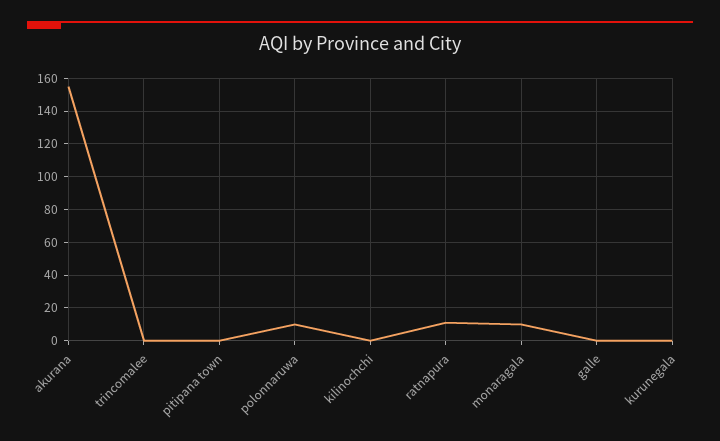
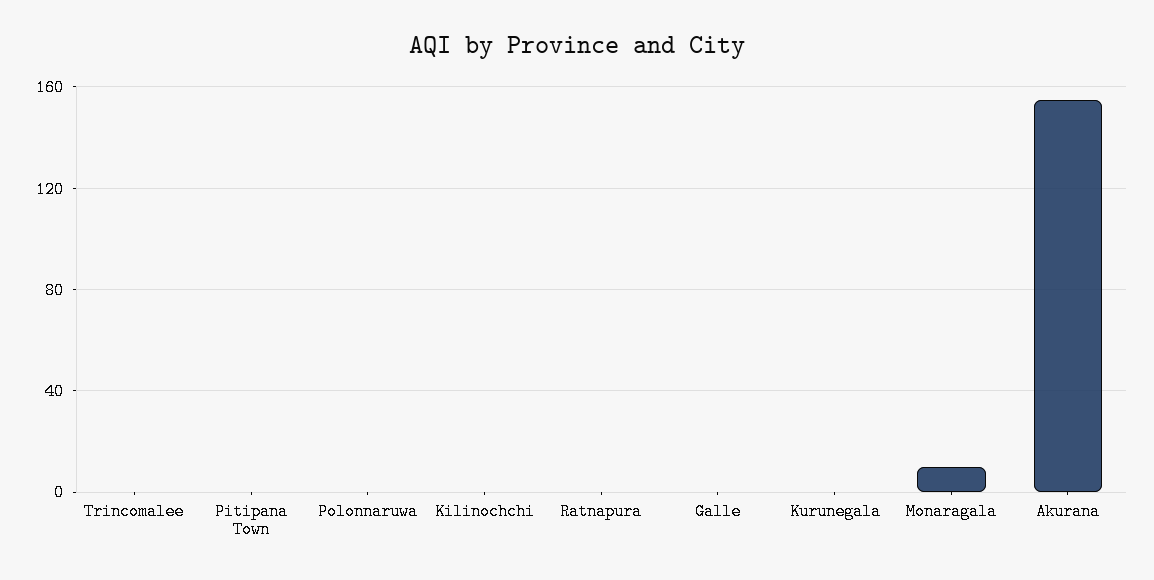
  {
    "akurana": 155,
    "trincomalee": 0,
    "pitipana town": 0,
-   "polonnaruwa": 10,
+   "polonnaruwa": 0,
    "kilinochchi": 0,
-   "ratnapura": 10,
+   "ratnapura": 0,
    "monaragala": 10,
    "galle": 0,
    "kurunegala": 0
  }

